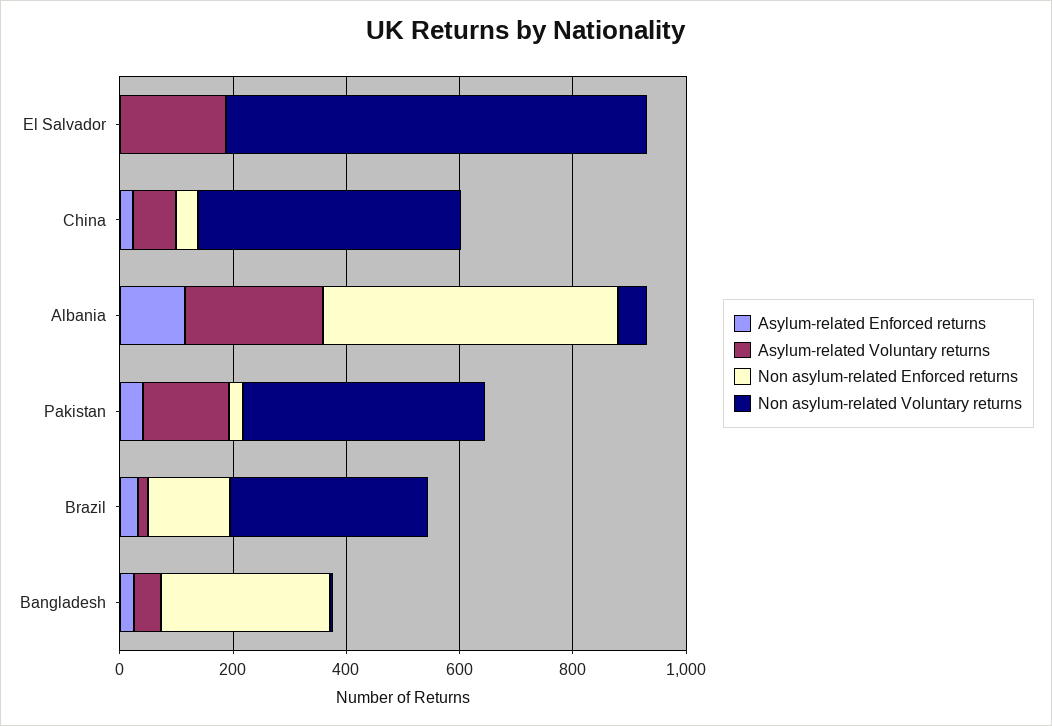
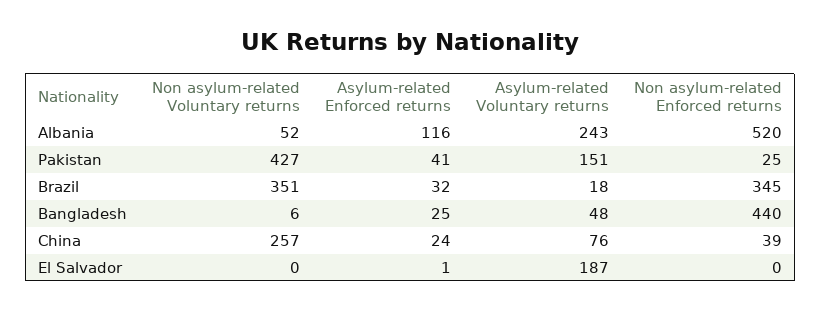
  {
    "Asylum-related Enforced returns": {
      "El Salvador": 1,
      "China": 24,
      "Albania": 116,
      "Pakistan": 41,
      "Brazil": 32,
      "Bangladesh": 25
    },
    "Asylum-related Voluntary returns": {
      "El Salvador": 187,
      "China": 76,
      "Albania": 243,
      "Pakistan": 151,
      "Brazil": 18,
      "Bangladesh": 48
    },
    "Non asylum-related Enforced returns": {
      "El Salvador": 0,
      "China": 39,
      "Albania": 520,
      "Pakistan": 25,
-     "Brazil": 150,
+     "Brazil": 345,
-     "Bangladesh": 300
+     "Bangladesh": 440
    },
    "Non asylum-related Voluntary returns": {
-     "El Salvador": 750,
+     "El Salvador": 0,
-     "China": 450,
+     "China": 257,
      "Albania": 52,
      "Pakistan": 427,
      "Brazil": 351,
      "Bangladesh": 6
    }
  }

